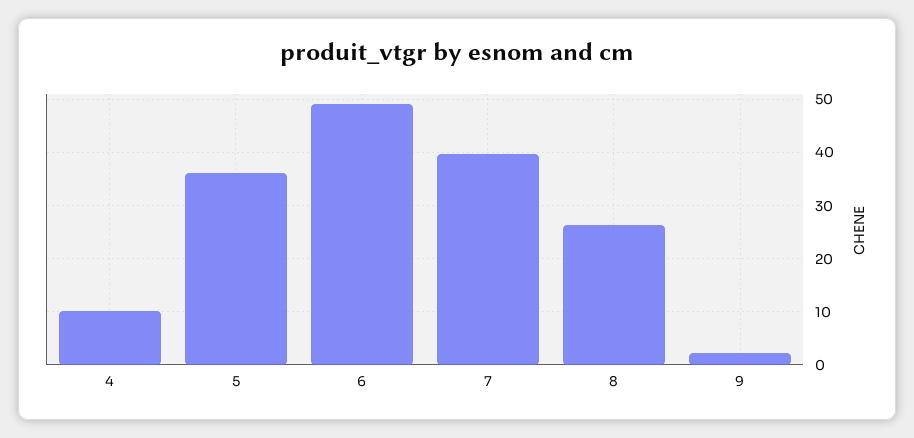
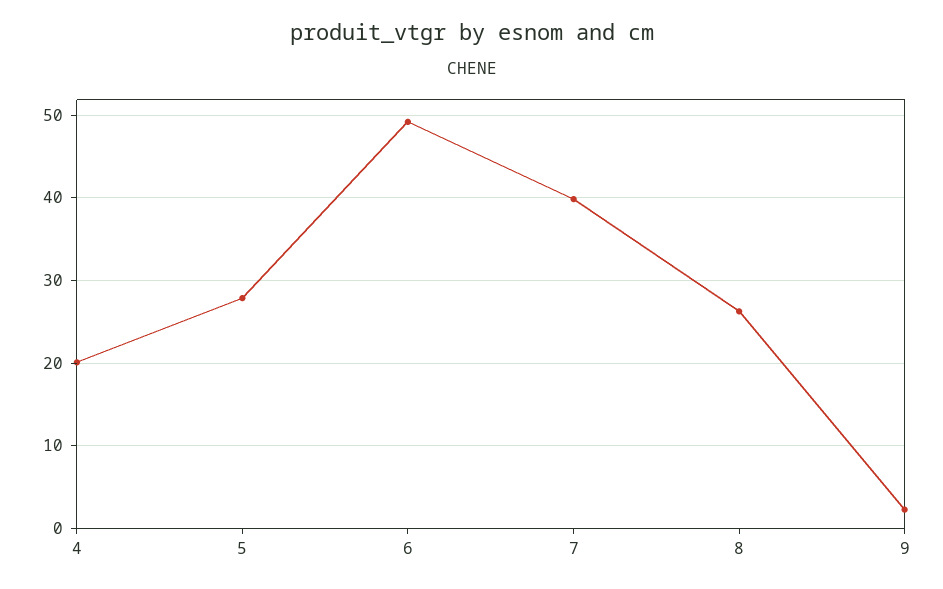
  {
-   "4": 10,
+   "4": 20,
-   "5": 36,
+   "5": 28,
    "6": 49,
    "7": 40,
    "8": 26,
    "9": 2
  }

